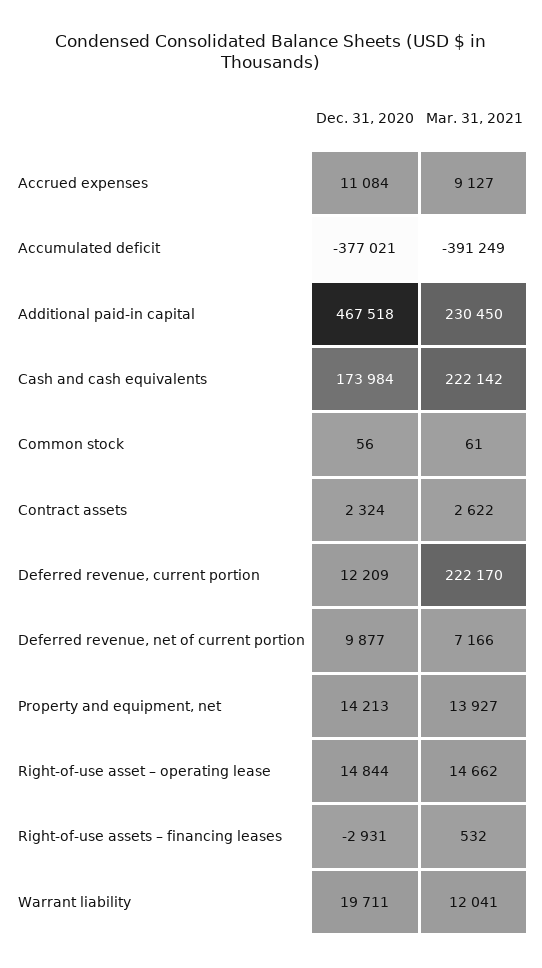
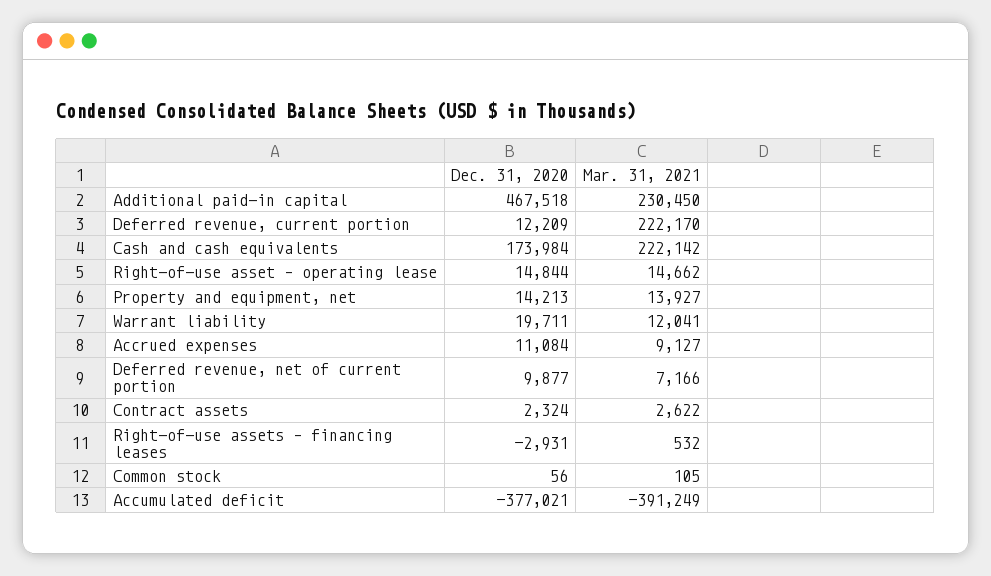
  {
    "Dec. 31, 2020": {
      "Accrued expenses": 11084,
      "Accumulated deficit": -377021,
      "Additional paid-in capital": 467518,
      "Cash and cash equivalents": 173984,
      "Common stock": 56,
      "Contract assets": 2324,
      "Deferred revenue, current portion": 12209,
      "Deferred revenue, net of current portion": 9877,
      "Property and equipment, net": 14213,
      "Right-of-use asset – operating lease": 14844,
      "Right-of-use assets – financing leases": -2931,
      "Warrant liability": 19711
    },
    "Mar. 31, 2021": {
      "Accrued expenses": 9127,
      "Accumulated deficit": -391249,
      "Additional paid-in capital": 230450,
      "Cash and cash equivalents": 222142,
-     "Common stock": 61,
+     "Common stock": 105,
      "Contract assets": 2622,
      "Deferred revenue, current portion": 222170,
      "Deferred revenue, net of current portion": 7166,
      "Property and equipment, net": 13927,
      "Right-of-use asset – operating lease": 14662,
      "Right-of-use assets – financing leases": 532,
      "Warrant liability": 12041
    }
  }

